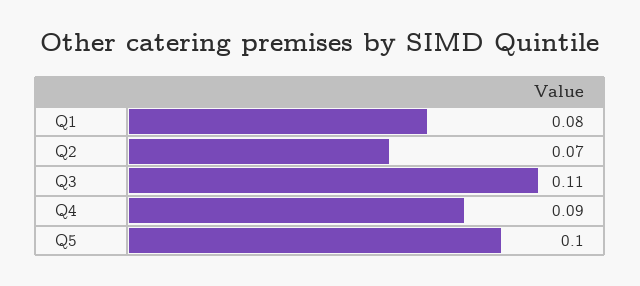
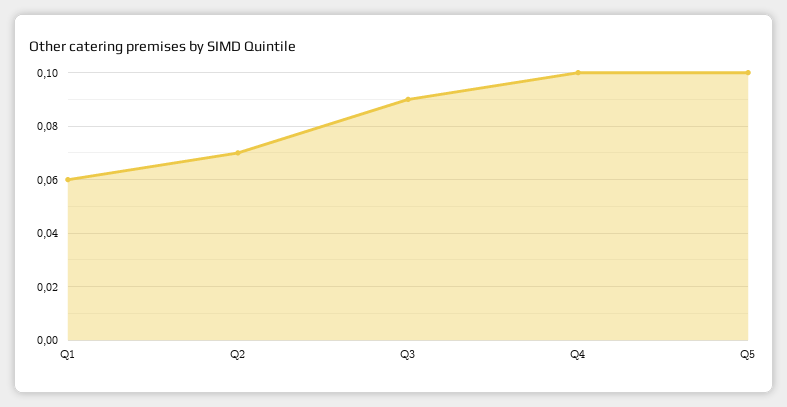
  {
-   "Q1": 0.08,
+   "Q1": 0.06,
    "Q2": 0.07,
-   "Q3": 0.11,
+   "Q3": 0.09,
-   "Q4": 0.09,
+   "Q4": 0.1,
    "Q5": 0.1
  }

